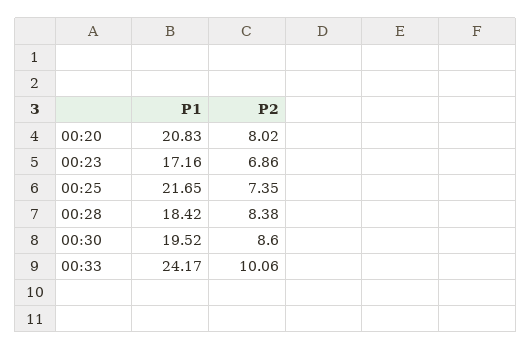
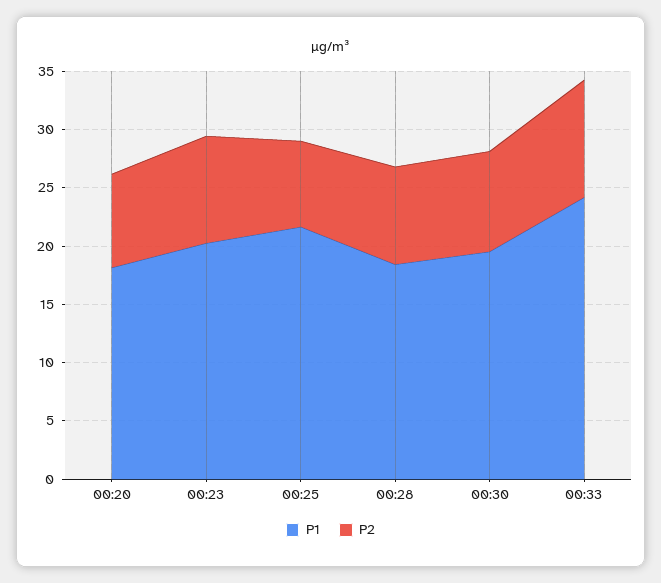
  {
    "P1": {
-     "00:20": 20.83,
+     "00:20": 18,
-     "00:23": 17.16,
+     "00:23": 20,
      "00:25": 21.65,
      "00:28": 18.42,
      "00:30": 19.52,
      "00:33": 24.17
    },
    "P2": {
      "00:20": 8.02,
-     "00:23": 6.86,
+     "00:23": 9,
      "00:25": 7.35,
      "00:28": 8.38,
      "00:30": 8.6,
      "00:33": 10.06
    }
  }

